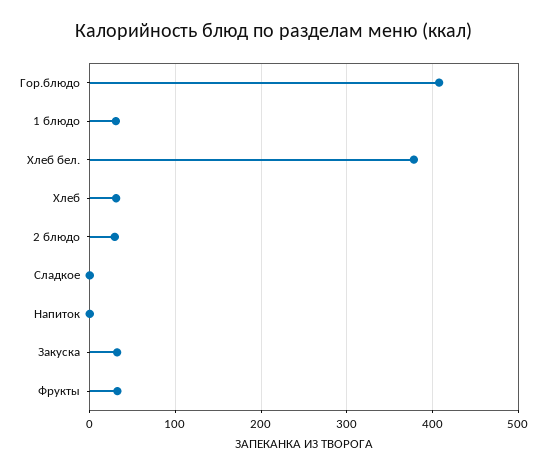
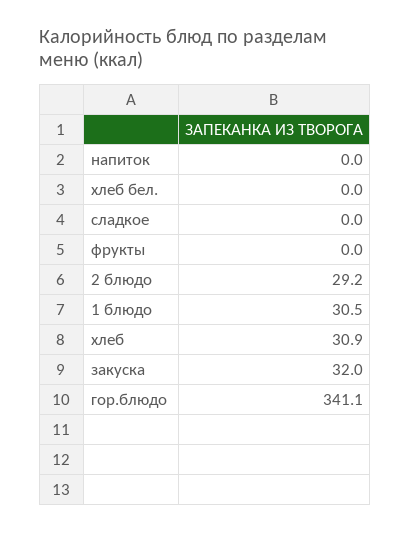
  {
-   "Гор.блюдо": 410,
+   "Гор.блюдо": 341.1,
    "1 блюдо": 30.5,
-   "Хлеб бел.": 380,
+   "Хлеб бел.": 0,
    "Хлеб": 30.9,
    "2 блюдо": 29.2,
    "Сладкое": 0,
    "Напиток": 0,
    "Закуска": 32,
-   "Фрукты": 30
+   "Фрукты": 0
  }

